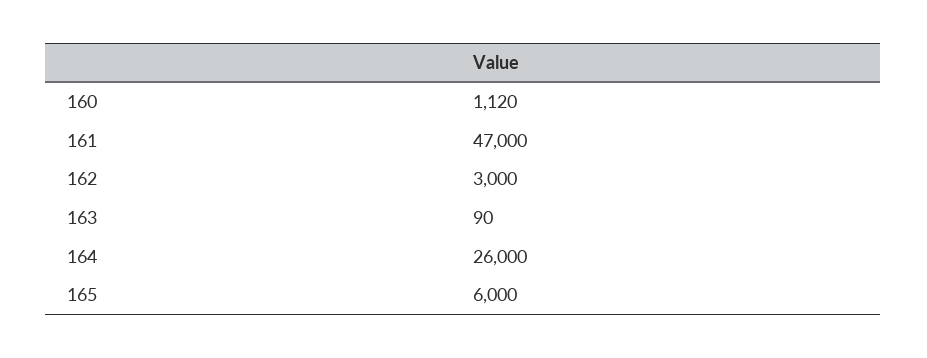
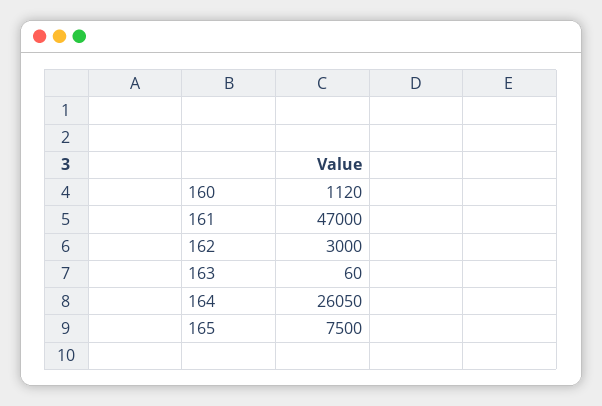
  {
    "160": 1120,
    "161": 47000,
    "162": 3000,
-   "163": 90,
+   "163": 60,
-   "164": 26000,
+   "164": 26050,
-   "165": 6000
+   "165": 7500
  }

